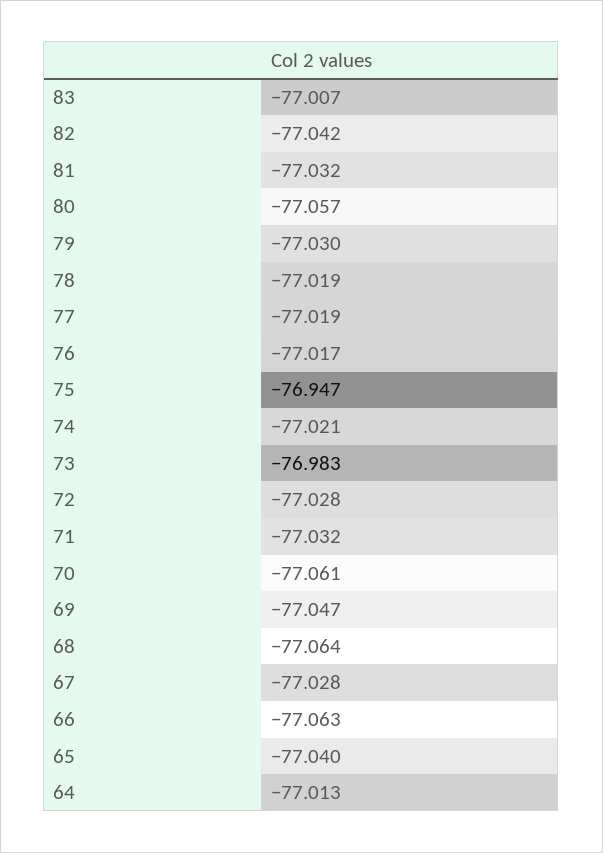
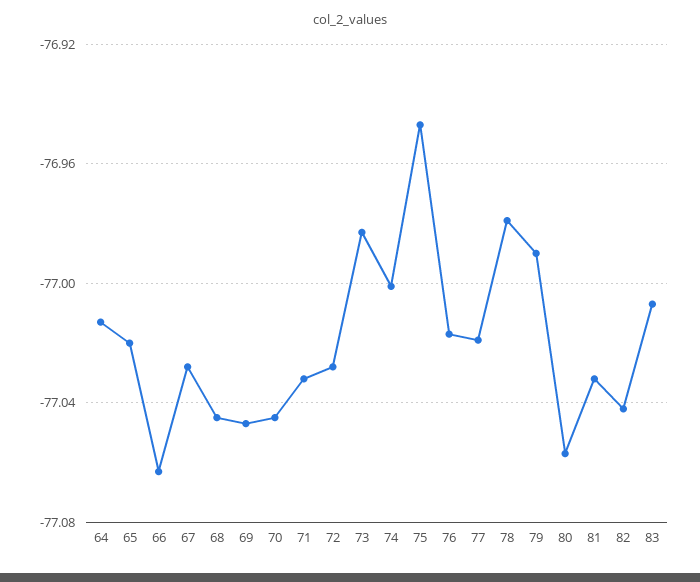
  {
    "83": -77.007,
    "82": -77.042,
    "81": -77.032,
    "80": -77.057,
-   "79": -77.03,
+   "79": -76.99,
-   "78": -77.019,
+   "78": -76.98,
    "77": -77.019,
    "76": -77.017,
    "75": -76.947,
-   "74": -77.021,
+   "74": -77,
    "73": -76.983,
    "72": -77.028,
    "71": -77.032,
-   "70": -77.061,
+   "70": -77.045,
    "69": -77.047,
-   "68": -77.064,
+   "68": -77.045,
    "67": -77.028,
    "66": -77.063,
-   "65": -77.04,
+   "65": -77.02,
    "64": -77.013
  }

